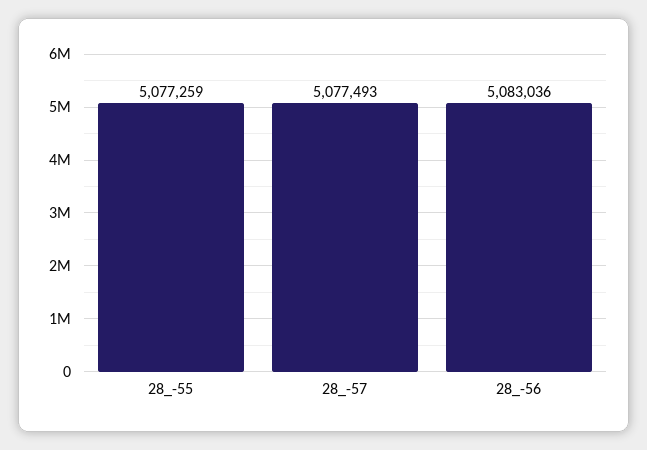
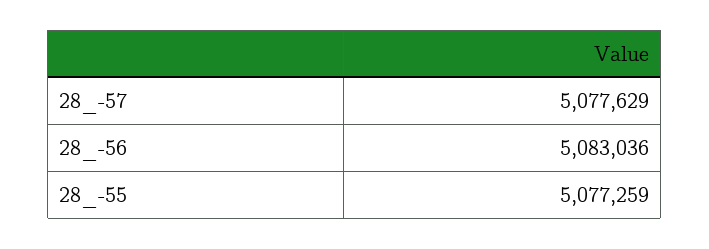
  {
    "28_-55": 5077259,
-   "28_-57": 5077493,
+   "28_-57": 5077629,
    "28_-56": 5083036
  }

